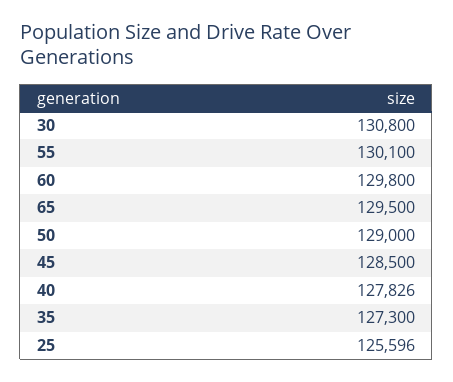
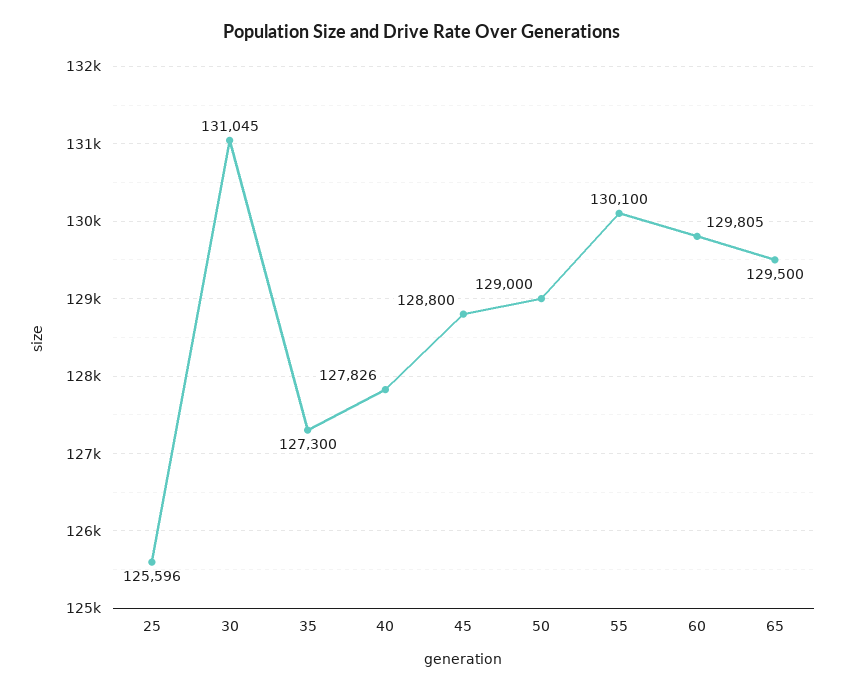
  {
-   "30": 130800,
+   "30": 131045,
    "55": 130100,
-   "60": 129800,
+   "60": 129805,
    "65": 129500,
    "50": 129000,
-   "45": 128500,
+   "45": 128800,
    "40": 127826,
    "35": 127300,
    "25": 125596
  }

